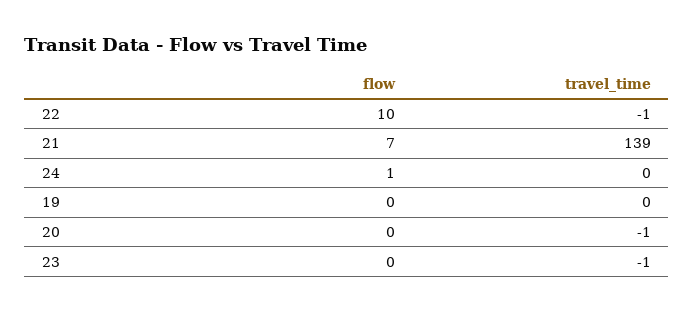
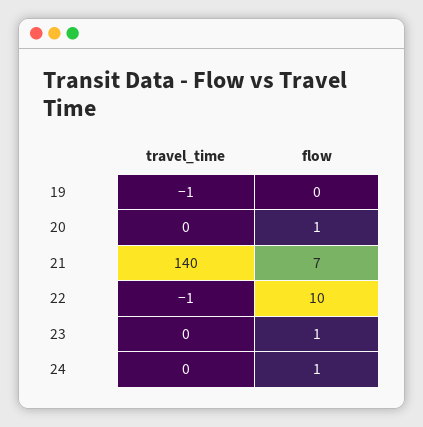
  {
    "flow": {
      "22": 10,
      "21": 7,
      "24": 1,
      "19": 0,
-     "20": 0,
+     "20": 1,
-     "23": 0
+     "23": 1
    },
    "travel_time": {
      "22": -1,
-     "21": 139,
+     "21": 140,
      "24": 0,
-     "19": 0,
+     "19": -1,
-     "20": -1,
+     "20": 0,
-     "23": -1
+     "23": 0
    }
  }

